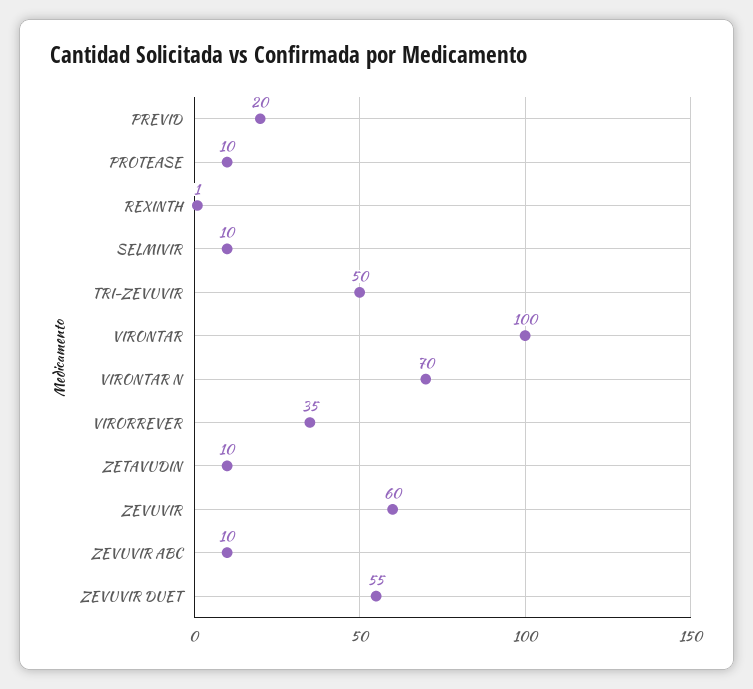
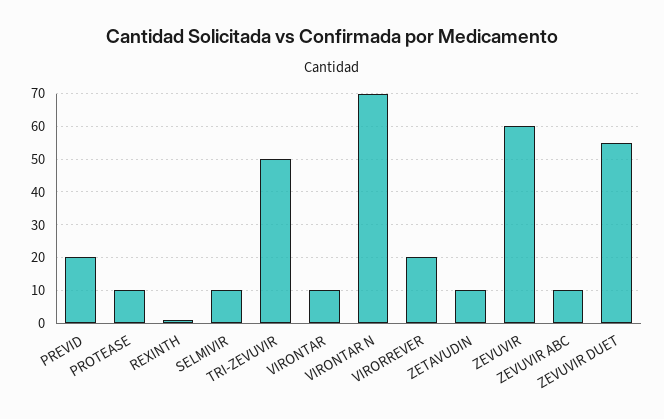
  {
    "PREVID": 20,
    "PROTEASE": 10,
    "REXINTH": 1,
    "SELMIVIR": 10,
    "TRI-ZEVUVIR": 50,
-   "VIRONTAR": 100,
+   "VIRONTAR": 10,
    "VIRONTAR N": 70,
-   "VIRORREVER": 35,
+   "VIRORREVER": 20,
    "ZETAVUDIN": 10,
    "ZEVUVIR": 60,
    "ZEVUVIR ABC": 10,
    "ZEVUVIR DUET": 55
  }

